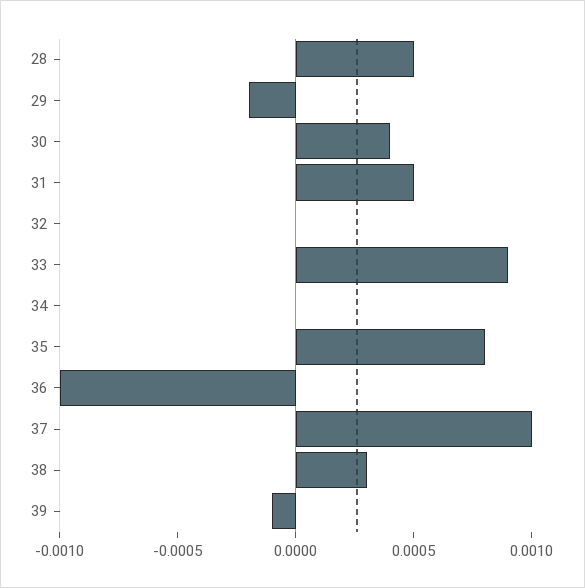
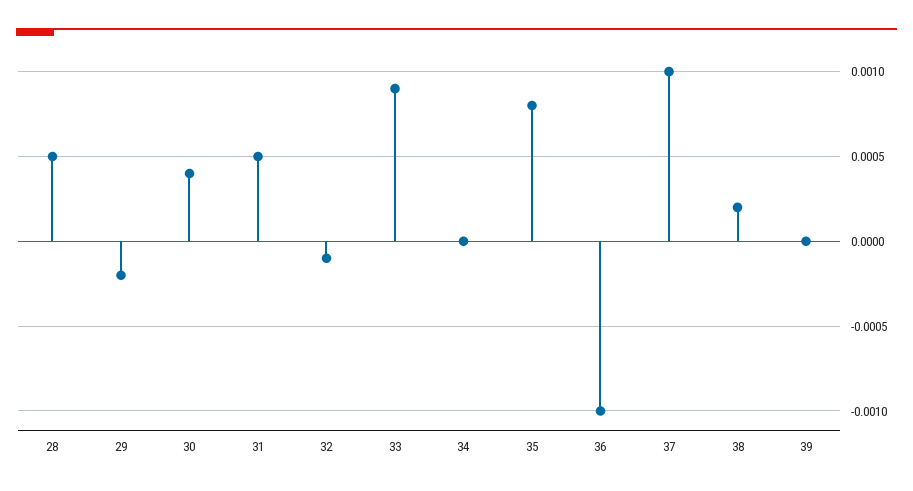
  {
    "28": 0.0005,
    "29": -0.0002,
    "30": 0.0004,
    "31": 0.0005,
-   "32": 0,
+   "32": -0.0001,
    "33": 0.0009,
    "34": 0,
    "35": 0.0008,
    "36": -0.001,
    "37": 0.001,
-   "38": 0.0003,
+   "38": 0.0002,
-   "39": -0.0001
+   "39": 0
  }

